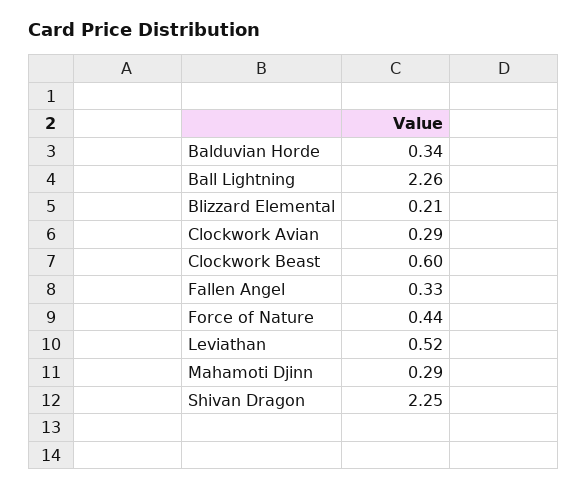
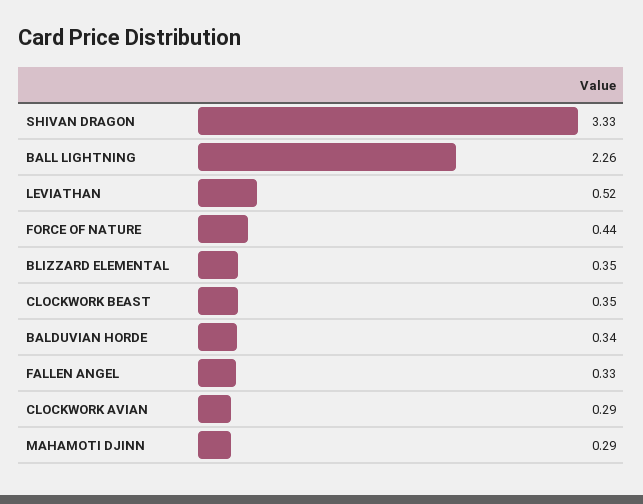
  {
    "Balduvian Horde": 0.34,
    "Ball Lightning": 2.26,
-   "Blizzard Elemental": 0.21,
+   "Blizzard Elemental": 0.35,
    "Clockwork Avian": 0.29,
-   "Clockwork Beast": 0.6,
+   "Clockwork Beast": 0.35,
    "Fallen Angel": 0.33,
    "Force of Nature": 0.44,
    "Leviathan": 0.52,
    "Mahamoti Djinn": 0.29,
-   "Shivan Dragon": 2.25
+   "Shivan Dragon": 3.33
  }

